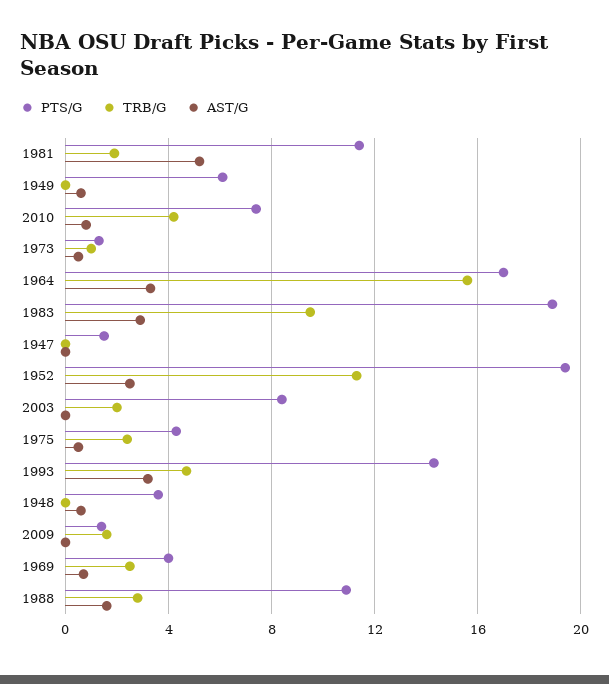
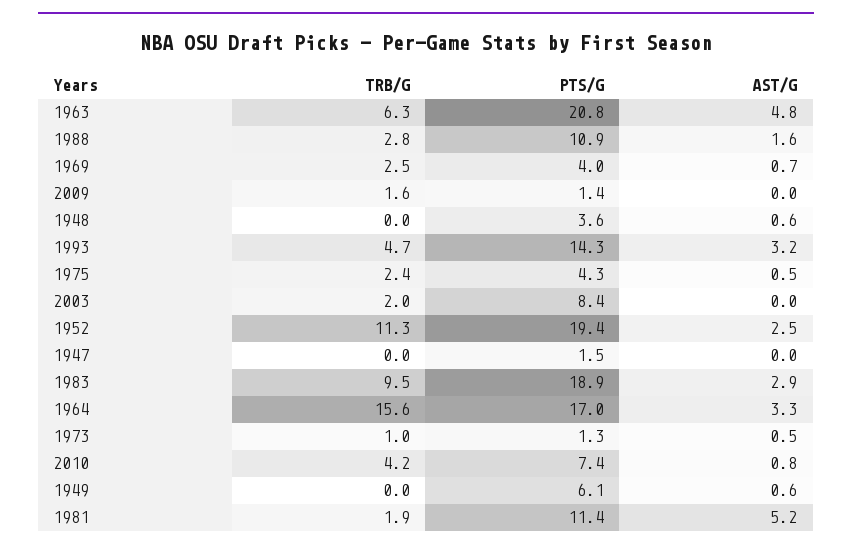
  {
    "PTS/G": {
      "1981": 11.4,
      "1949": 6.1,
      "2010": 7.4,
      "1973": 1.3,
      "1964": 17,
      "1983": 18.9,
      "1947": 1.5,
      "1952": 19.4,
      "2003": 8.4,
      "1975": 4.3,
      "1993": 14.3,
      "1948": 3.6,
      "2009": 1.4,
      "1969": 4,
-     "1988": 10.9
+     "1988": 10.9,
+     "1963": 20.8
    },
    "TRB/G": {
      "1981": 1.9,
      "1949": 0,
      "2010": 4.2,
      "1973": 1,
      "1964": 15.6,
      "1983": 9.5,
      "1947": 0,
      "1952": 11.3,
      "2003": 2,
      "1975": 2.4,
      "1993": 4.7,
      "1948": 0,
      "2009": 1.6,
      "1969": 2.5,
-     "1988": 2.8
+     "1988": 2.8,
+     "1963": 6.3
    },
    "AST/G": {
      "1981": 5.2,
      "1949": 0.6,
      "2010": 0.8,
      "1973": 0.5,
      "1964": 3.3,
      "1983": 2.9,
      "1947": 0,
      "1952": 2.5,
      "2003": 0,
      "1975": 0.5,
      "1993": 3.2,
      "1948": 0.6,
      "2009": 0,
      "1969": 0.7,
-     "1988": 1.6
+     "1988": 1.6,
+     "1963": 4.8
    }
  }

